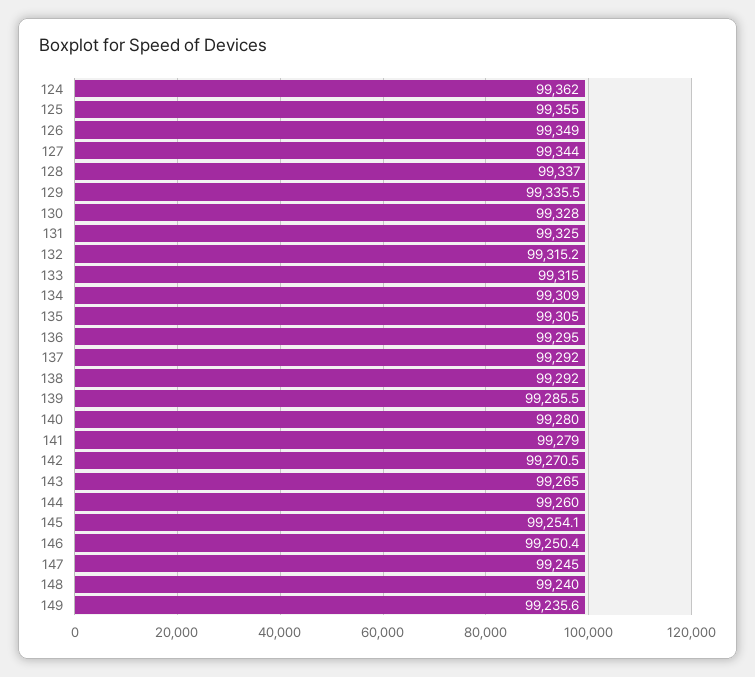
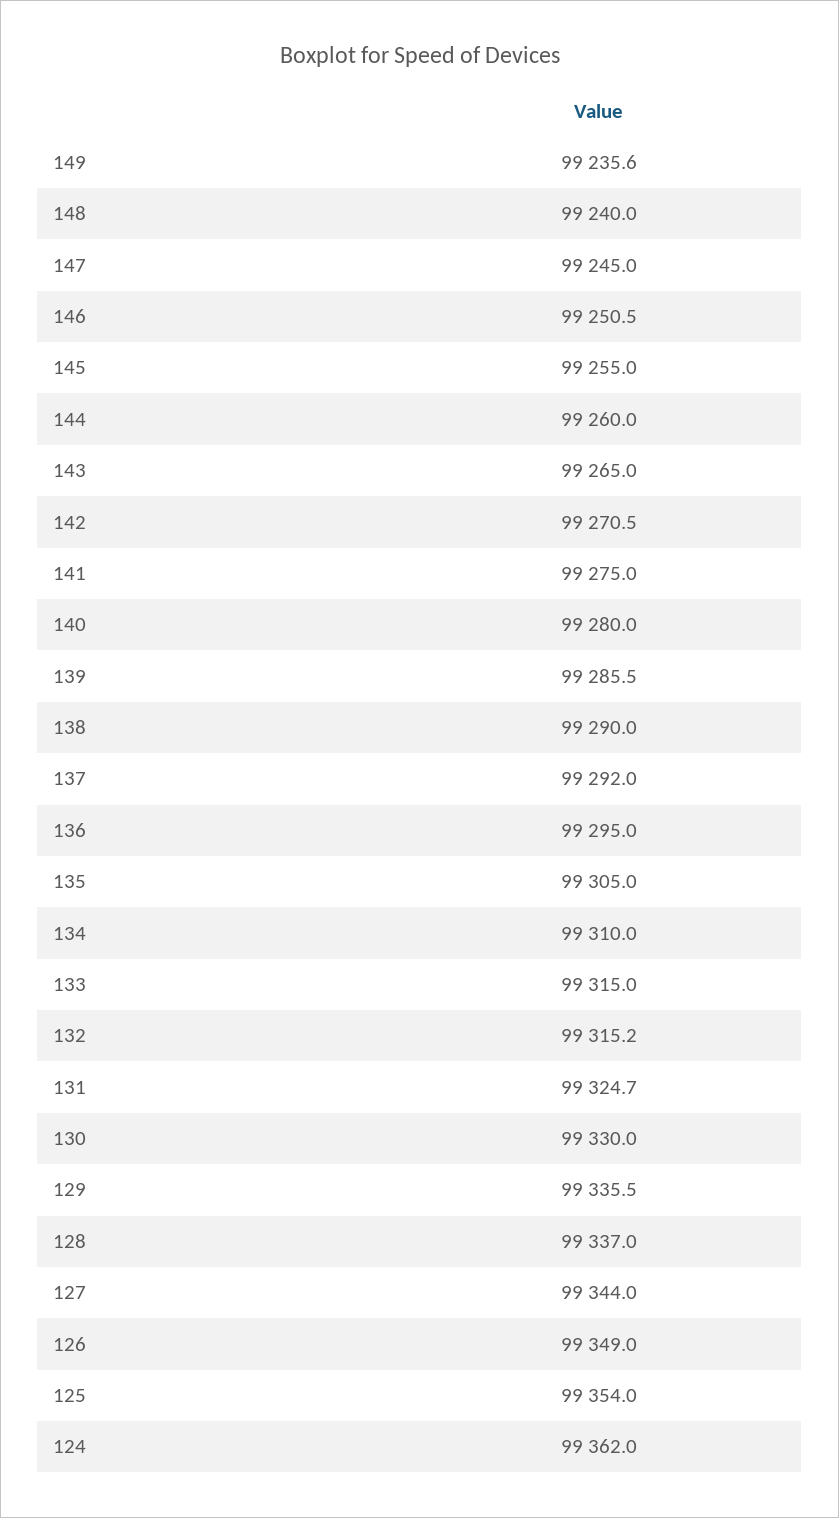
  {
    "124": 99362,
-   "125": 99355,
+   "125": 99354,
    "126": 99349,
    "127": 99344,
    "128": 99337,
    "129": 99335.5,
-   "130": 99328,
+   "130": 99330,
-   "131": 99325,
+   "131": 99324.7,
    "132": 99315.2,
    "133": 99315,
-   "134": 99309,
+   "134": 99310,
    "135": 99305,
    "136": 99295,
    "137": 99292,
-   "138": 99292,
+   "138": 99290,
    "139": 99285.5,
    "140": 99280,
-   "141": 99279,
+   "141": 99275,
    "142": 99270.5,
    "143": 99265,
    "144": 99260,
-   "145": 99254.1,
+   "145": 99255,
-   "146": 99250.4,
+   "146": 99250.5,
    "147": 99245,
    "148": 99240,
    "149": 99235.6
  }

